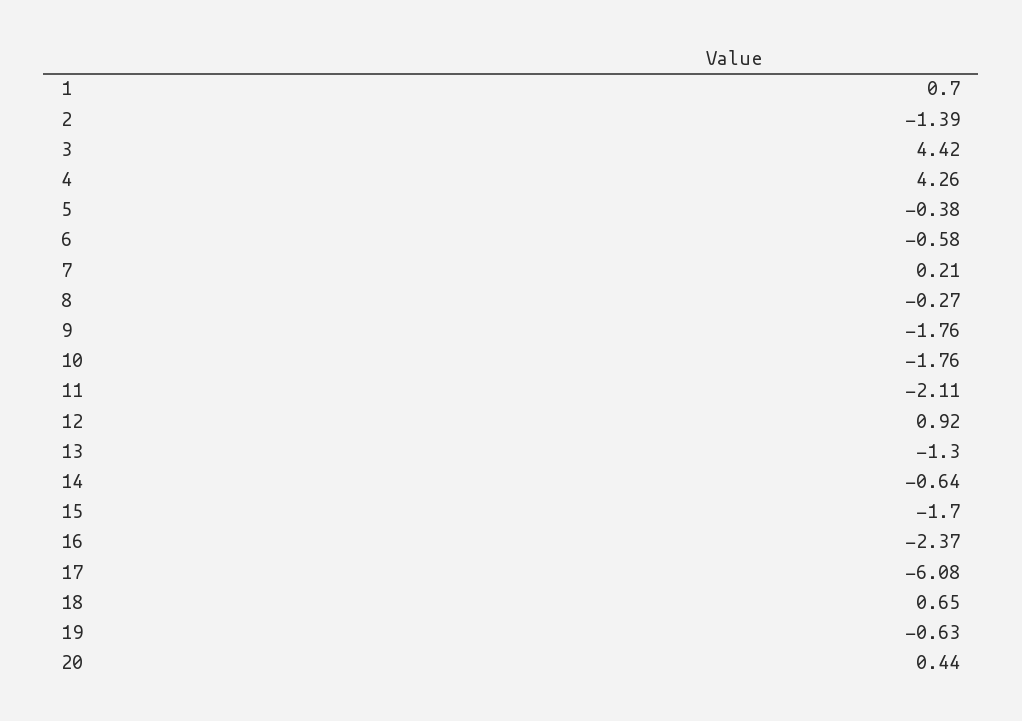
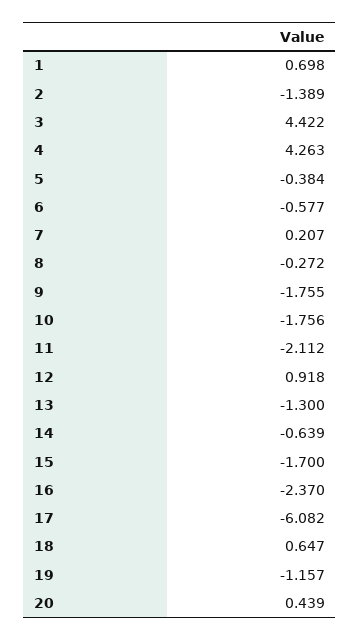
  {
    "1": 0.698,
    "2": -1.389,
    "3": 4.422,
    "4": 4.263,
    "5": -0.384,
    "6": -0.577,
    "7": 0.207,
    "8": -0.272,
    "9": -1.755,
    "10": -1.756,
    "11": -2.112,
    "12": 0.918,
    "13": -1.3,
    "14": -0.639,
    "15": -1.7,
    "16": -2.37,
    "17": -6.082,
    "18": 0.647,
-   "19": -0.63,
+   "19": -1.157,
    "20": 0.439
  }

